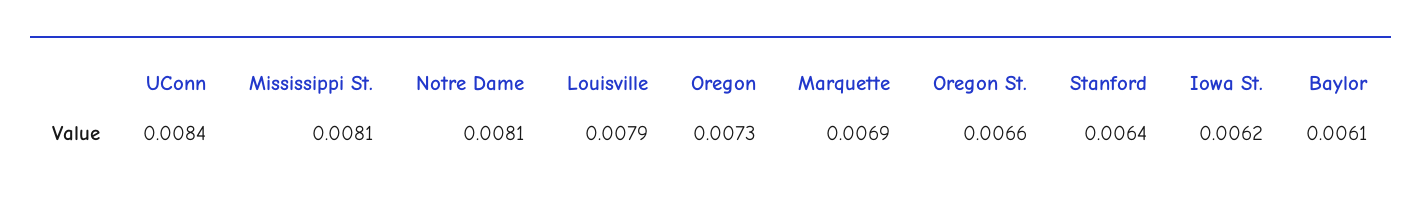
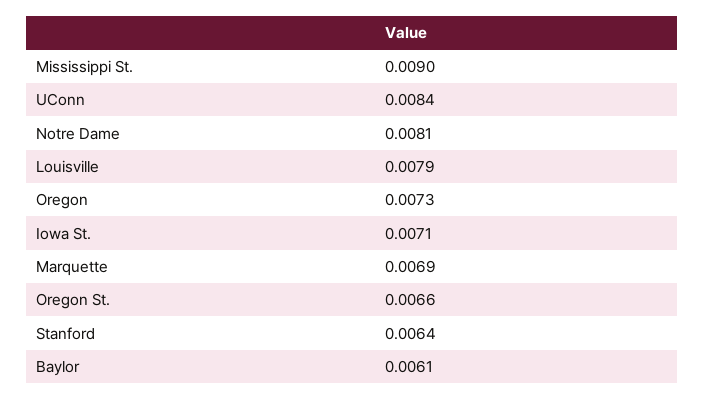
  {
    "UConn": 0.0084,
-   "Mississippi St.": 0.0081,
+   "Mississippi St.": 0.009,
    "Notre Dame": 0.0081,
    "Louisville": 0.0079,
    "Oregon": 0.0073,
    "Marquette": 0.0069,
    "Oregon St.": 0.0066,
    "Stanford": 0.0064,
-   "Iowa St.": 0.0062,
+   "Iowa St.": 0.0071,
    "Baylor": 0.0061
  }

